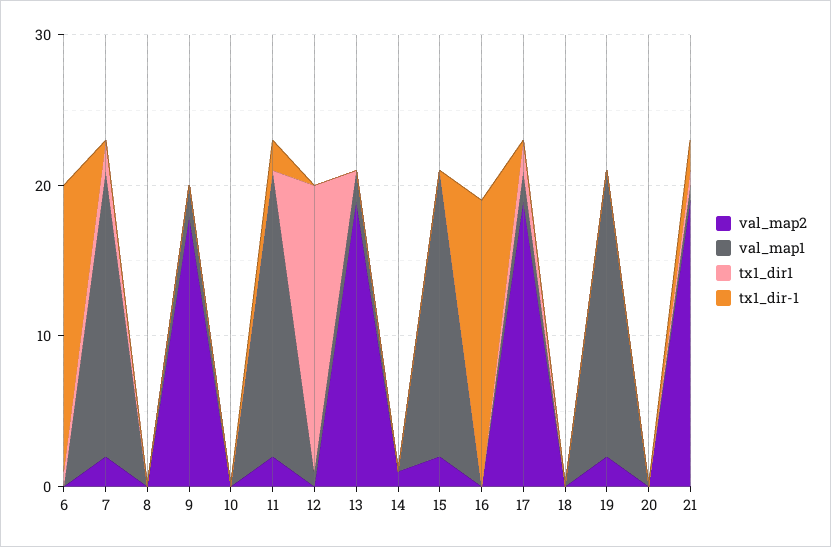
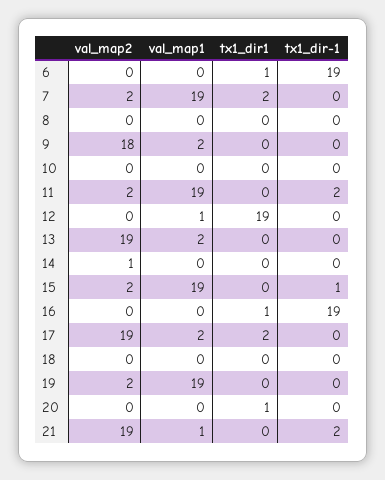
  {
    "val_map2": {
      "6": 0,
      "7": 2,
      "8": 0,
      "9": 18,
      "10": 0,
      "11": 2,
      "12": 0,
      "13": 19,
      "14": 1,
      "15": 2,
      "16": 0,
      "17": 19,
      "18": 0,
      "19": 2,
      "20": 0,
      "21": 19
    },
    "val_map1": {
      "6": 0,
      "7": 19,
      "8": 0,
      "9": 2,
      "10": 0,
      "11": 19,
      "12": 1,
      "13": 2,
      "14": 0,
      "15": 19,
      "16": 0,
      "17": 2,
      "18": 0,
      "19": 19,
      "20": 0,
      "21": 1
    },
    "tx1_dir1": {
      "6": 1,
      "7": 2,
      "8": 0,
      "9": 0,
      "10": 0,
      "11": 0,
      "12": 19,
      "13": 0,
      "14": 0,
      "15": 0,
-     "16": 0,
+     "16": 1,
      "17": 2,
      "18": 0,
      "19": 0,
-     "20": 0,
+     "20": 1,
-     "21": 1
+     "21": 0
    },
    "tx1_dir-1": {
      "6": 19,
      "7": 0,
      "8": 0,
      "9": 0,
      "10": 0,
      "11": 2,
      "12": 0,
      "13": 0,
      "14": 0,
-     "15": 0,
+     "15": 1,
      "16": 19,
      "17": 0,
      "18": 0,
      "19": 0,
      "20": 0,
      "21": 2
    }
  }

